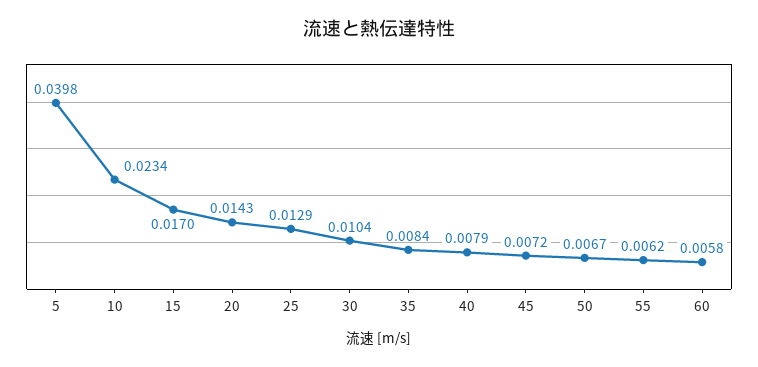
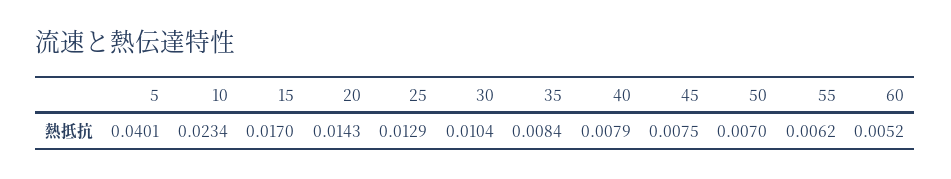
  {
-   "5": 0.0398,
+   "5": 0.0401,
    "10": 0.0234,
    "15": 0.017,
    "20": 0.0143,
    "25": 0.0129,
    "30": 0.0104,
    "35": 0.0084,
    "40": 0.0079,
-   "45": 0.0072,
+   "45": 0.0075,
-   "50": 0.0067,
+   "50": 0.007,
    "55": 0.0062,
-   "60": 0.0058
+   "60": 0.0052
  }

